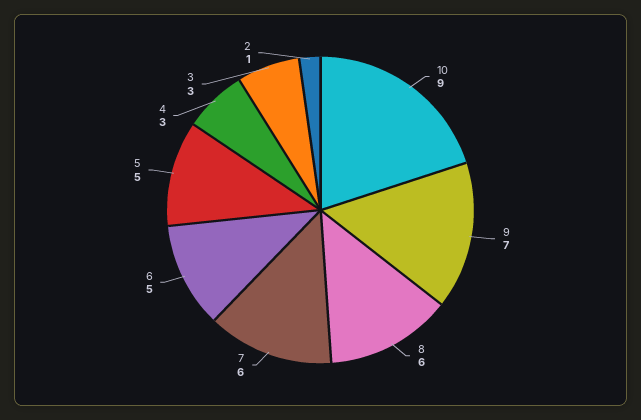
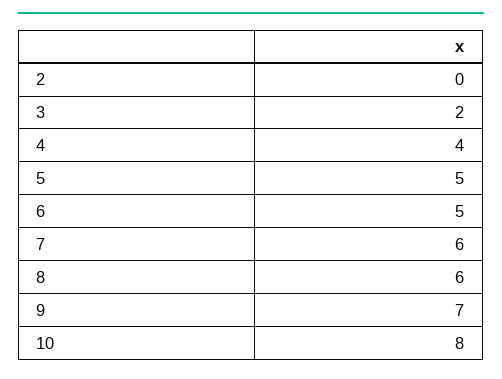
  {
-   "10": 9,
+   "10": 8,
    "9": 7,
    "8": 6,
    "7": 6,
    "6": 5,
    "5": 5,
-   "4": 3,
+   "4": 4,
-   "3": 3,
+   "3": 2,
-   "2": 1
+   "2": 0
  }

